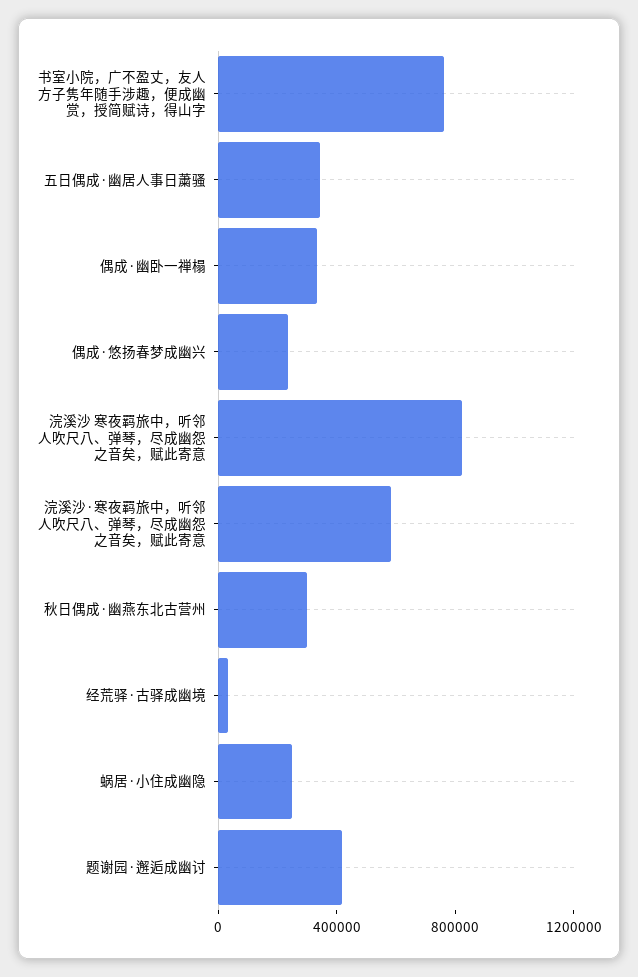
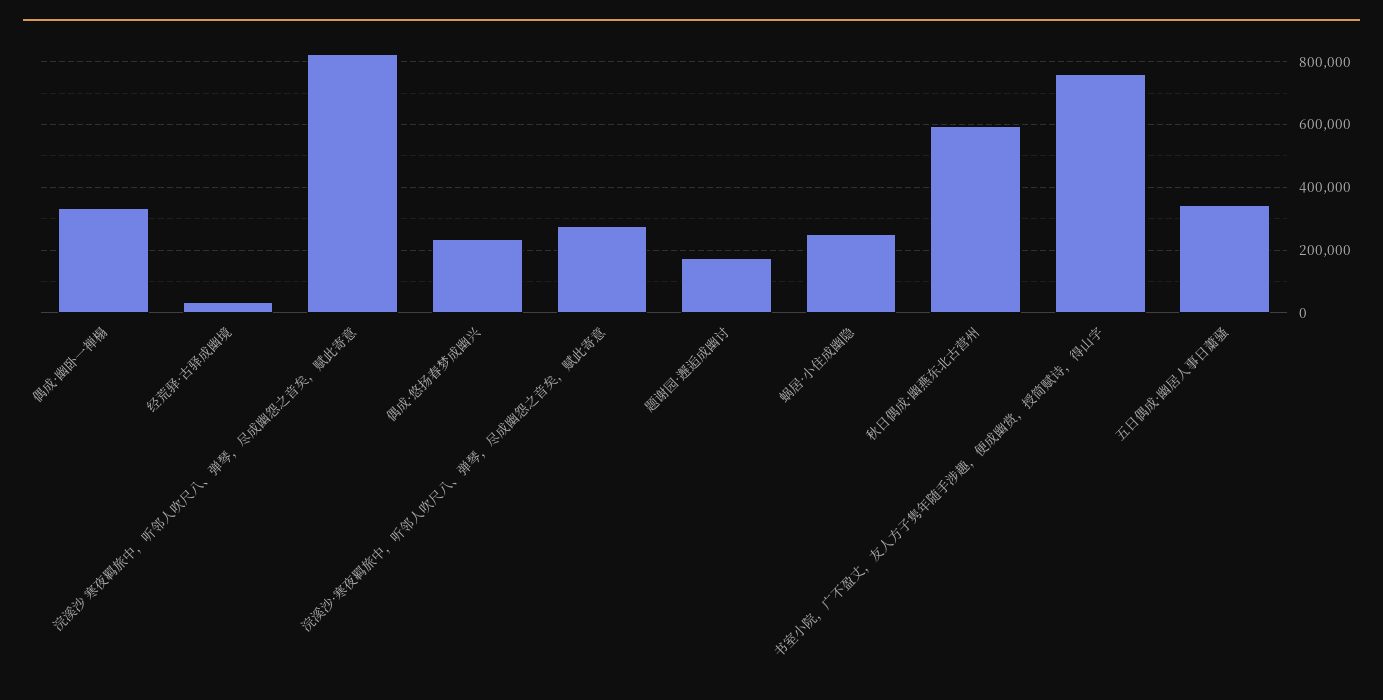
  {
    "书室小院，广不盈丈，友人方子隽年随手涉趣，便成幽赏，授简赋诗，得山字": 760000,
    "五日偶成·幽居人事日䔥骚": 340000,
    "偶成·幽卧一禅榻": 340000,
    "偶成·悠扬春梦成幽兴": 240000,
    "浣溪沙 寒夜羁旅中，听邻人吹尺八、弹琴，尽成幽怨之音矣，赋此寄意": 820000,
-   "浣溪沙·寒夜羁旅中，听邻人吹尺八、弹琴，尽成幽怨之音矣，赋此寄意": 600000,
+   "浣溪沙·寒夜羁旅中，听邻人吹尺八、弹琴，尽成幽怨之音矣，赋此寄意": 280000,
-   "秋日偶成·幽燕东北古营州": 300000,
+   "秋日偶成·幽燕东北古营州": 600000,
    "经荒驿·古驿成幽境": 40000,
    "蜗居·小住成幽隐": 240000,
-   "题谢园·邂逅成幽讨": 400000
+   "题谢园·邂逅成幽讨": 180000
  }

